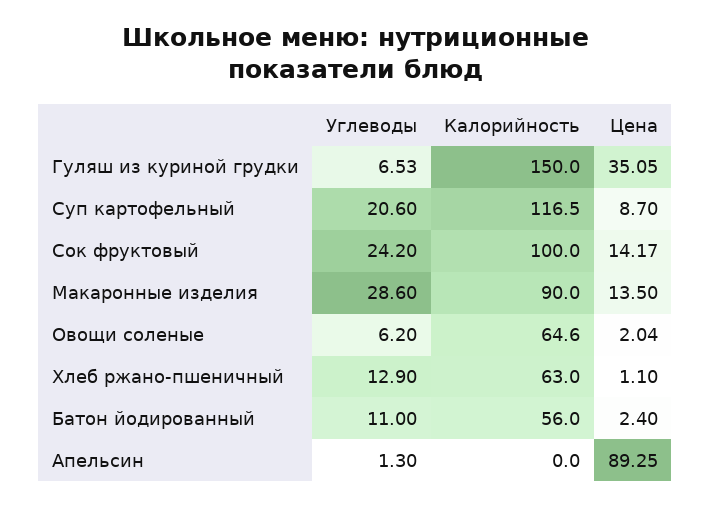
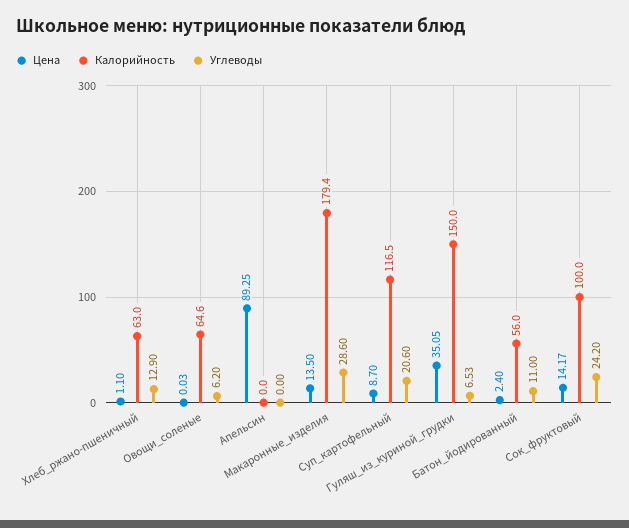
  {
    "Углеводы": {
      "Гуляш из куриной грудки": 6.53,
      "Суп картофельный": 20.6,
      "Сок фруктовый": 24.2,
      "Макаронные изделия": 28.6,
      "Овощи соленые": 6.2,
      "Хлеб ржано-пшеничный": 12.9,
      "Батон йодированный": 11,
-     "Апельсин": 1.3
+     "Апельсин": 0
    },
    "Калорийность": {
      "Гуляш из куриной грудки": 150,
      "Суп картофельный": 116.5,
      "Сок фруктовый": 100,
-     "Макаронные изделия": 90,
+     "Макаронные изделия": 179.4,
      "Овощи соленые": 64.6,
      "Хлеб ржано-пшеничный": 63,
      "Батон йодированный": 56,
      "Апельсин": 0
    },
    "Цена": {
      "Гуляш из куриной грудки": 35.05,
      "Суп картофельный": 8.7,
      "Сок фруктовый": 14.17,
      "Макаронные изделия": 13.5,
-     "Овощи соленые": 2.04,
+     "Овощи соленые": 0.03,
      "Хлеб ржано-пшеничный": 1.1,
      "Батон йодированный": 2.4,
      "Апельсин": 89.25
    }
  }

